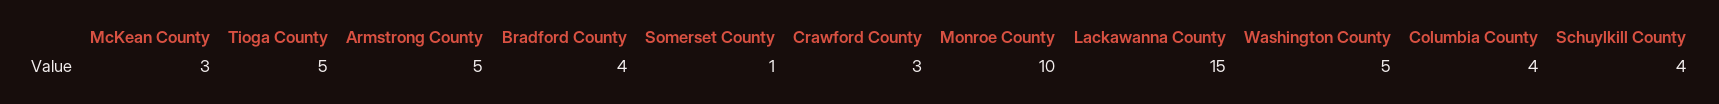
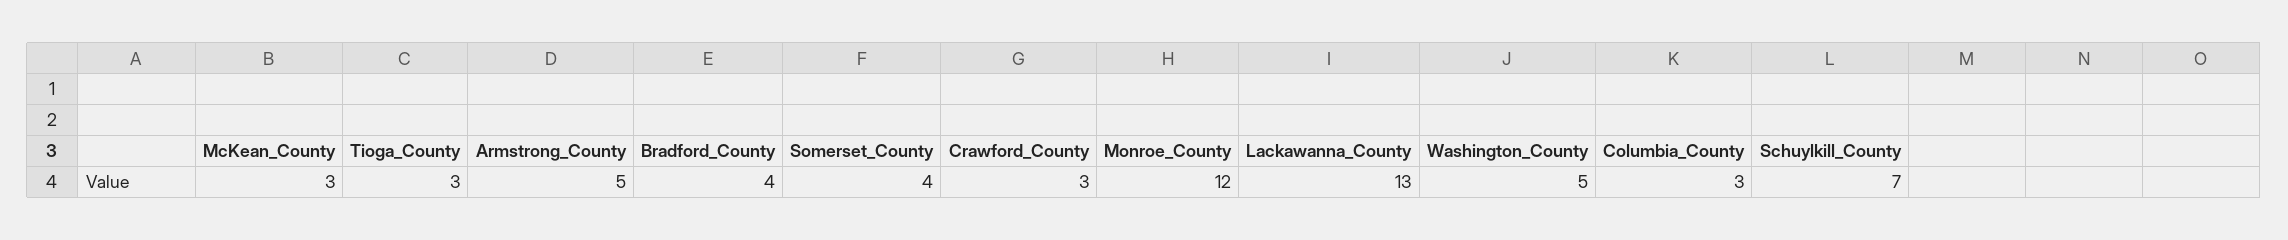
  {
    "McKean County": 3,
-   "Tioga County": 5,
+   "Tioga County": 3,
    "Armstrong County": 5,
    "Bradford County": 4,
-   "Somerset County": 1,
+   "Somerset County": 4,
    "Crawford County": 3,
-   "Monroe County": 10,
+   "Monroe County": 12,
-   "Lackawanna County": 15,
+   "Lackawanna County": 13,
    "Washington County": 5,
-   "Columbia County": 4,
+   "Columbia County": 3,
-   "Schuylkill County": 4
+   "Schuylkill County": 7
  }

